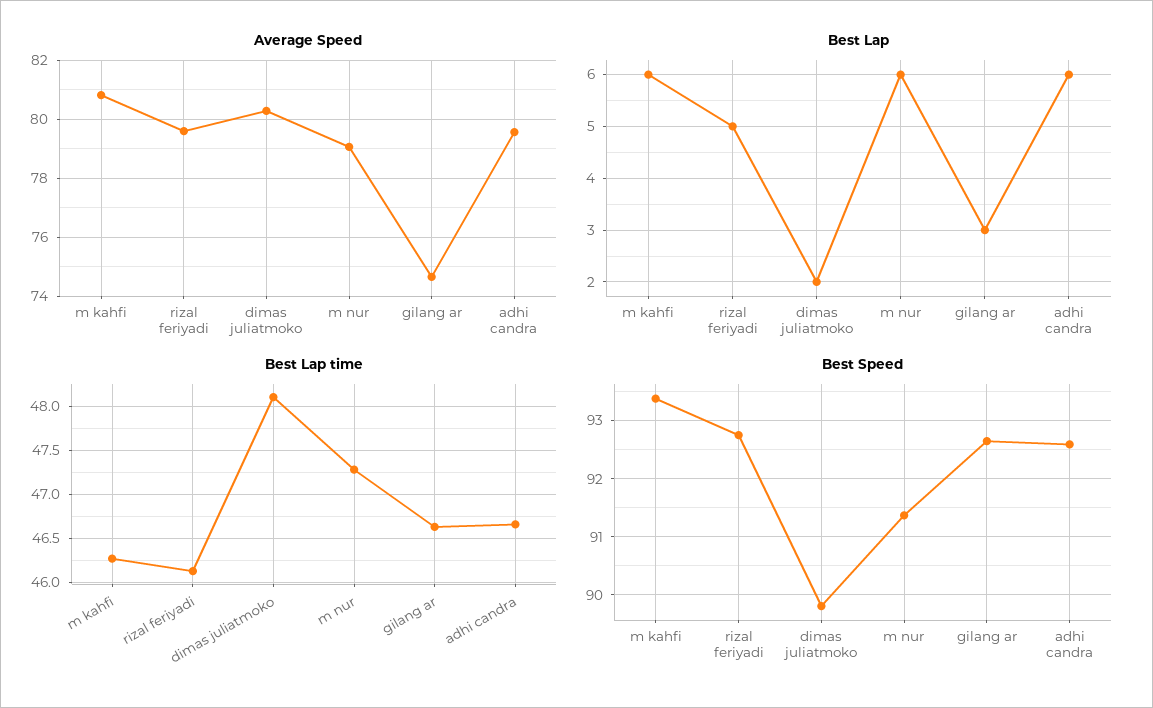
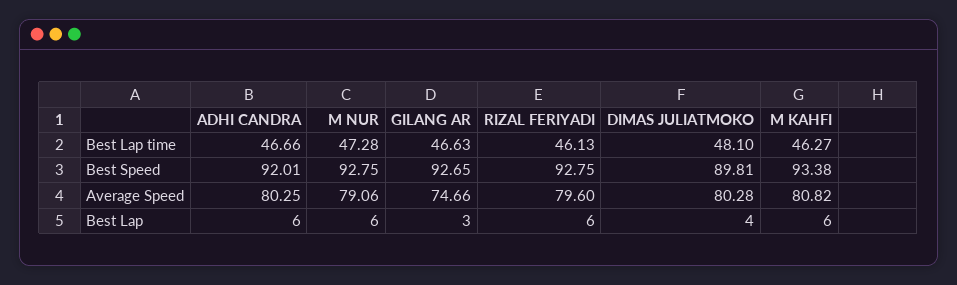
  {
    "Average Speed": {
      "m kahfi": 80.82,
      "rizal feriyadi": 79.6,
      "dimas juliatmoko": 80.28,
      "m nur": 79.06,
      "gilang ar": 74.66,
-     "adhi candra": 79.5
+     "adhi candra": 80.25
    },
    "Best Lap": {
      "m kahfi": 6,
-     "rizal feriyadi": 5,
+     "rizal feriyadi": 6,
-     "dimas juliatmoko": 2,
+     "dimas juliatmoko": 4,
      "m nur": 6,
      "gilang ar": 3,
      "adhi candra": 6
    },
    "Best Lap time": {
      "m kahfi": 46.27,
      "rizal feriyadi": 46.13,
      "dimas juliatmoko": 48.1,
      "m nur": 47.28,
      "gilang ar": 46.63,
      "adhi candra": 46.66
    },
    "Best Speed": {
      "m kahfi": 93.38,
      "rizal feriyadi": 92.75,
      "dimas juliatmoko": 89.81,
-     "m nur": 91.4,
+     "m nur": 92.75,
      "gilang ar": 92.65,
-     "adhi candra": 92.6
+     "adhi candra": 92.01
    }
  }

